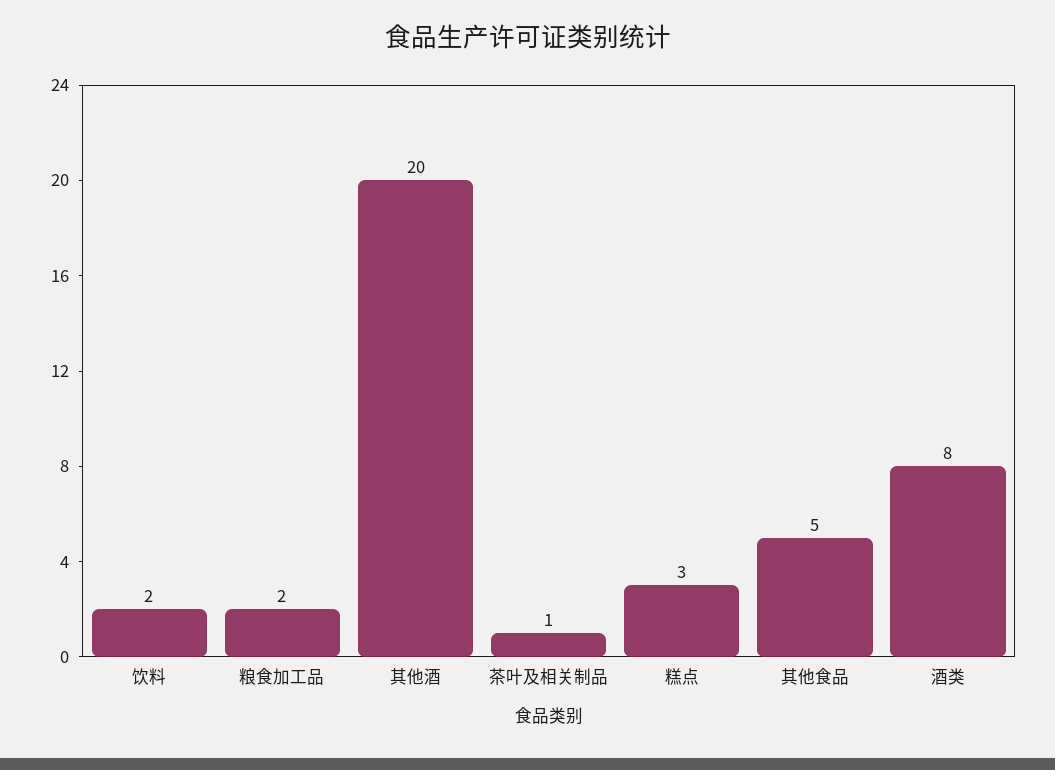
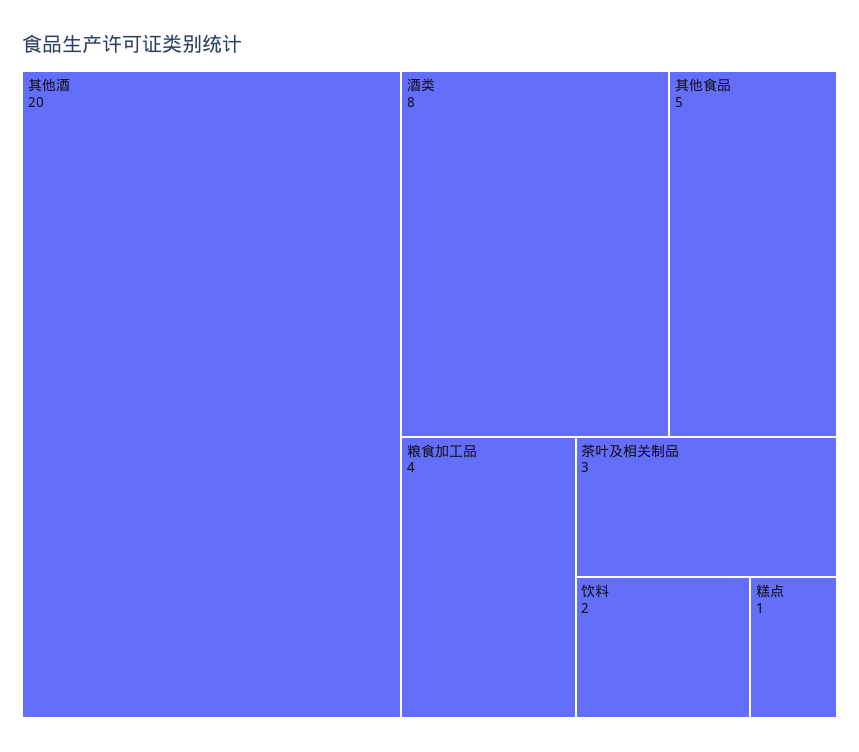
  {
    "饮料": 2,
-   "粮食加工品": 2,
+   "粮食加工品": 4,
    "其他酒": 20,
-   "茶叶及相关制品": 1,
+   "茶叶及相关制品": 3,
-   "糕点": 3,
+   "糕点": 1,
    "其他食品": 5,
    "酒类": 8
  }

